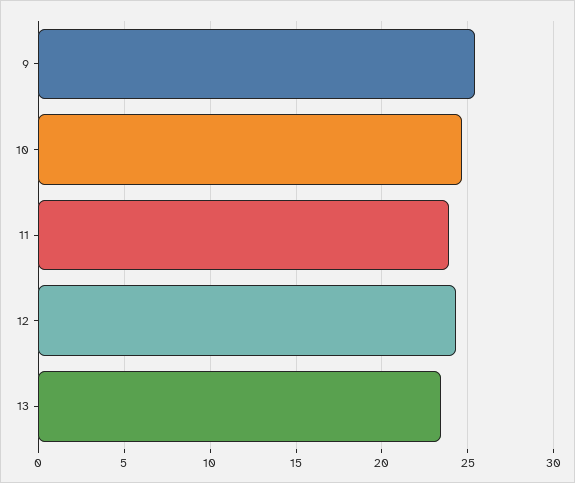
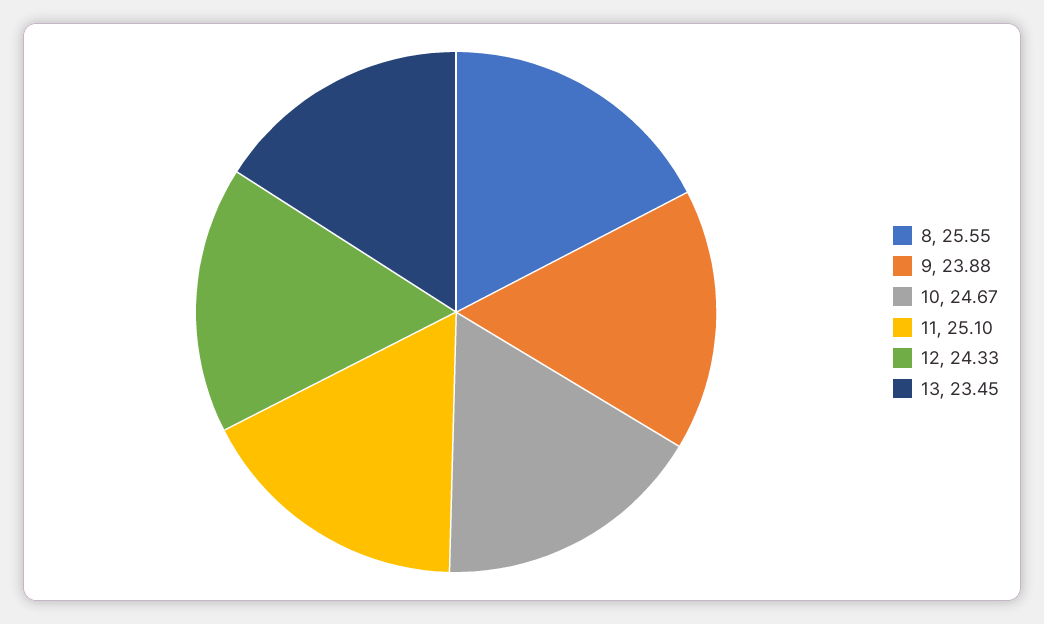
  {
-   "9": 25.5,
+   "9": 23.88,
    "10": 24.67,
-   "11": 24,
+   "11": 25.1,
    "12": 24.33,
-   "13": 23.45
+   "13": 23.45,
+   "8": 25.55
  }

